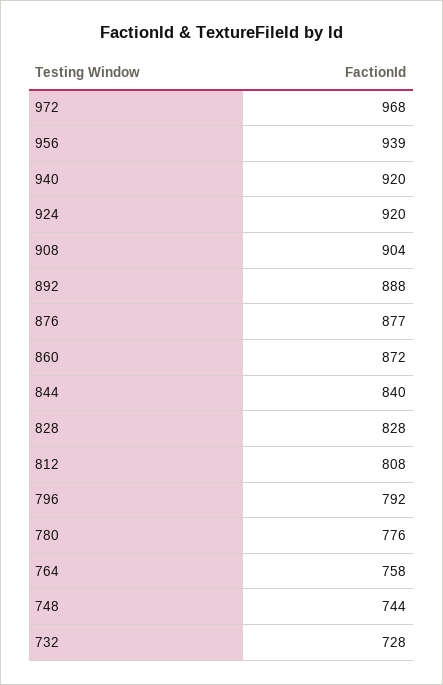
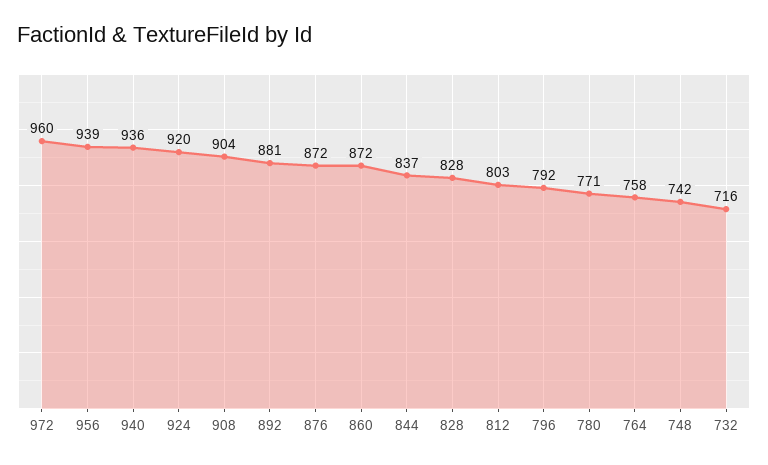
  {
-   "972": 968,
+   "972": 960,
    "956": 939,
-   "940": 920,
+   "940": 936,
    "924": 920,
    "908": 904,
-   "892": 888,
+   "892": 881,
-   "876": 877,
+   "876": 872,
    "860": 872,
-   "844": 840,
+   "844": 837,
    "828": 828,
-   "812": 808,
+   "812": 803,
    "796": 792,
-   "780": 776,
+   "780": 771,
    "764": 758,
-   "748": 744,
+   "748": 742,
-   "732": 728
+   "732": 716
  }

